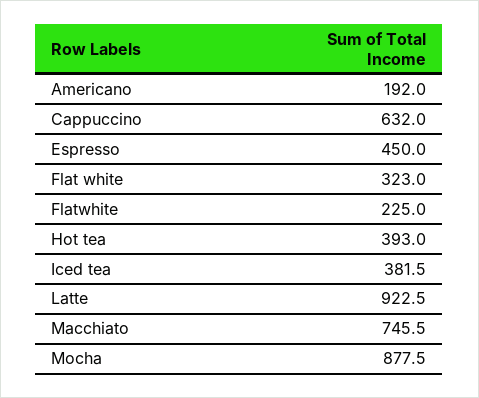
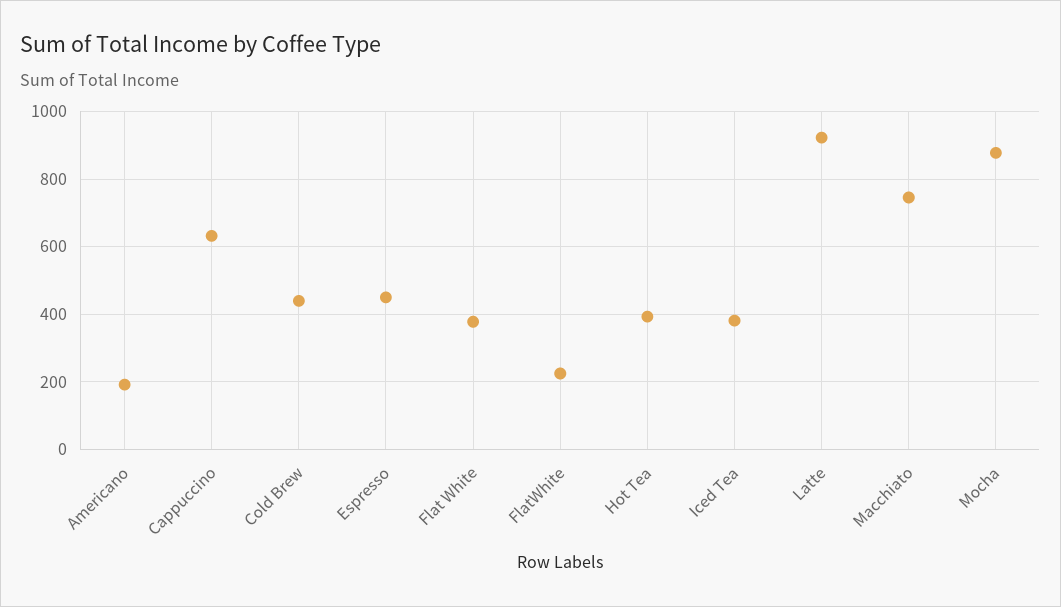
  {
    "Americano": 192,
    "Cappuccino": 632,
    "Espresso": 450,
-   "Flat white": 323,
+   "Flat white": 380,
    "Flatwhite": 225,
    "Hot tea": 393,
    "Iced tea": 381.5,
    "Latte": 922.5,
    "Macchiato": 745.5,
-   "Mocha": 877.5
+   "Mocha": 877.5,
+   "Cold Brew": 440
  }

